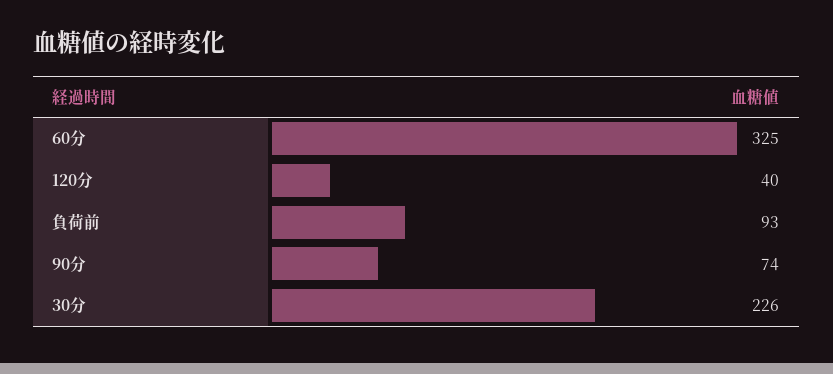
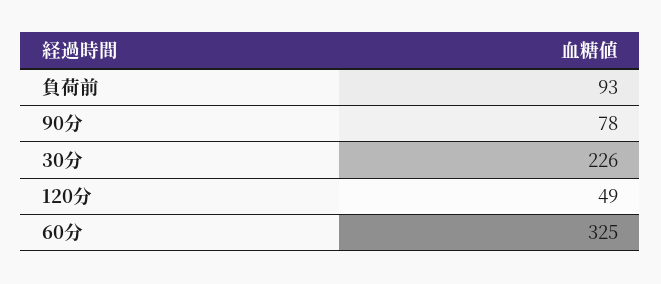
  {
    "60分": 325,
-   "120分": 40,
+   "120分": 49,
    "負荷前": 93,
-   "90分": 74,
+   "90分": 78,
    "30分": 226
  }

